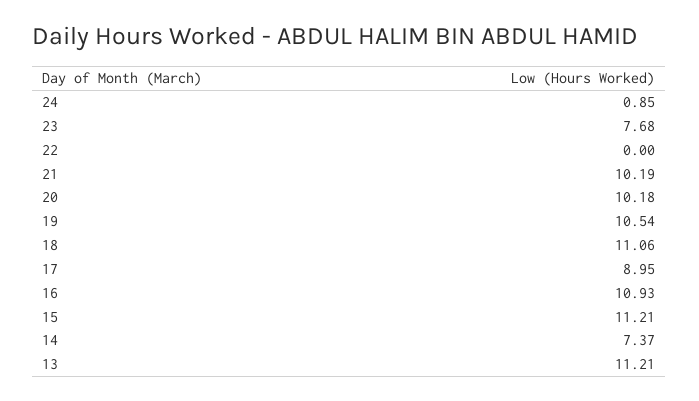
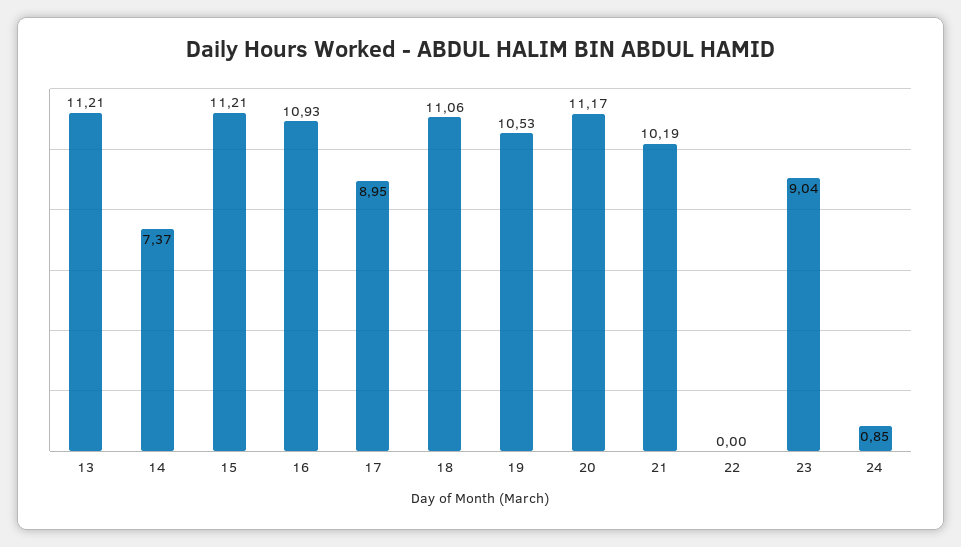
  {
    "24": 0.85,
-   "23": 7.68,
+   "23": 9.04,
    "22": 0,
    "21": 10.19,
-   "20": 10.18,
+   "20": 11.17,
-   "19": 10.54,
+   "19": 10.53,
    "18": 11.06,
    "17": 8.95,
    "16": 10.93,
    "15": 11.21,
    "14": 7.37,
    "13": 11.21
  }

